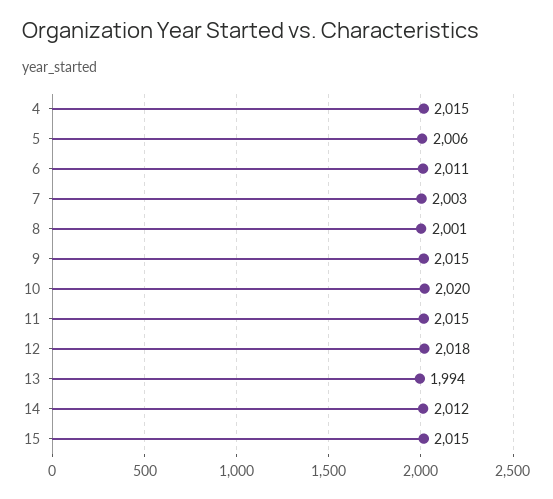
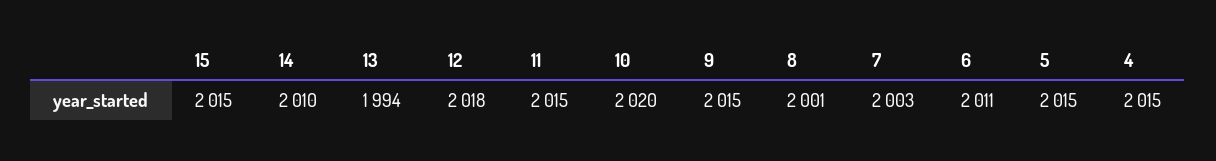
  {
    "4": 2015,
-   "5": 2006,
+   "5": 2015,
    "6": 2011,
    "7": 2003,
    "8": 2001,
    "9": 2015,
    "10": 2020,
    "11": 2015,
    "12": 2018,
    "13": 1994,
-   "14": 2012,
+   "14": 2010,
    "15": 2015
  }

